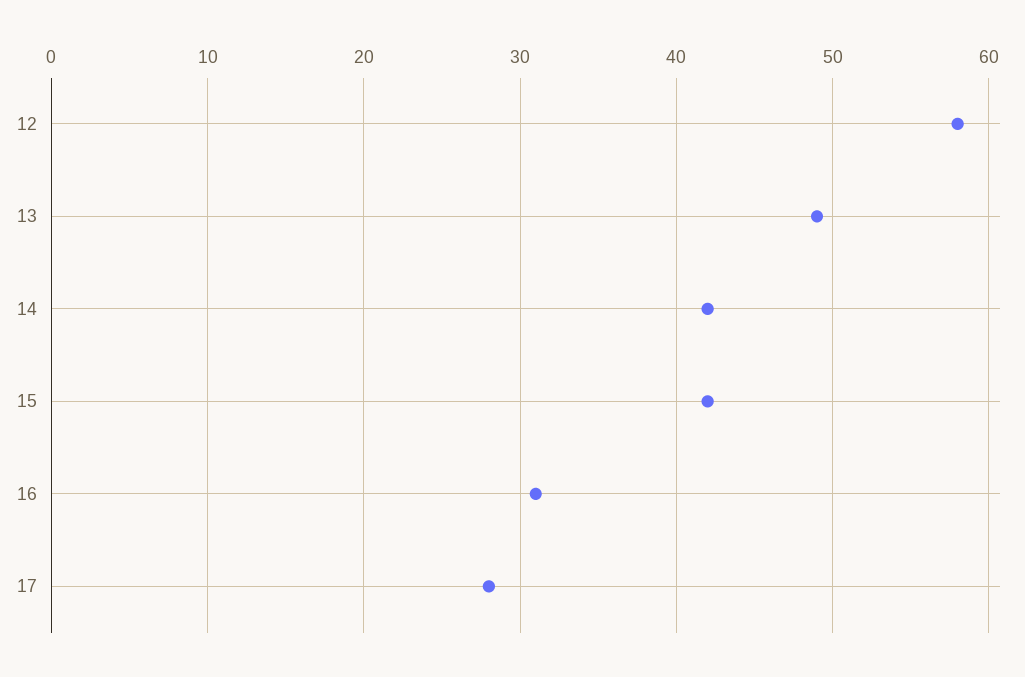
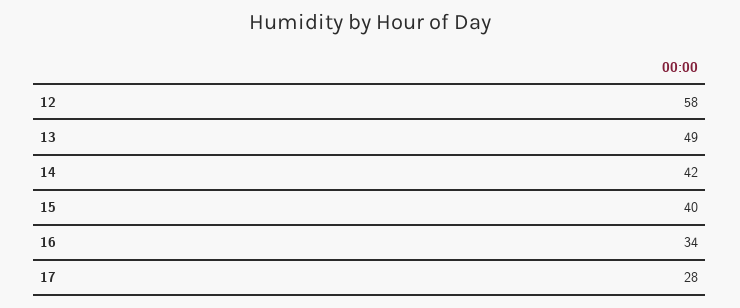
  {
    "12": 58,
    "13": 49,
    "14": 42,
-   "15": 42,
+   "15": 40,
-   "16": 31,
+   "16": 34,
    "17": 28
  }

